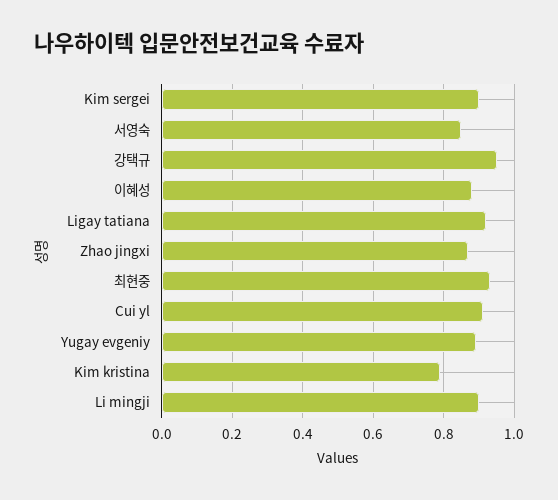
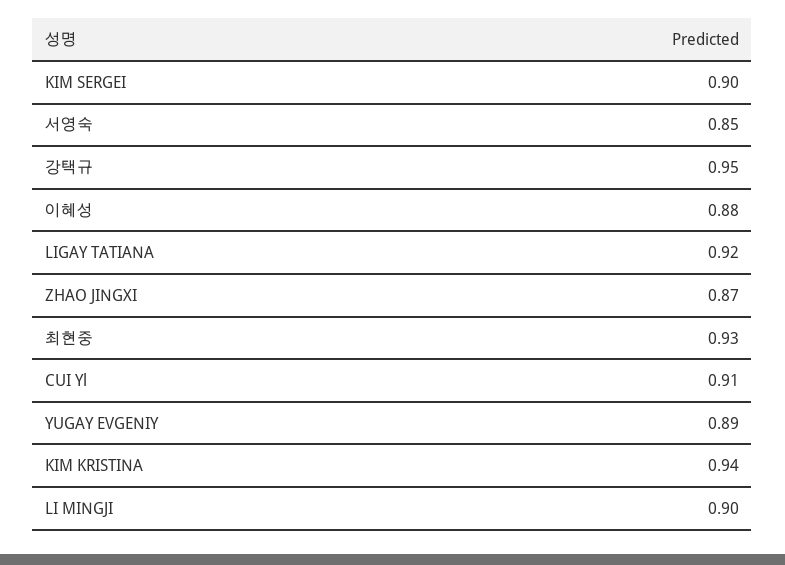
  {
    "Kim sergei": 0.9,
    "서영숙": 0.85,
    "강택규": 0.95,
    "이혜성": 0.88,
    "Ligay tatiana": 0.92,
    "Zhao jingxi": 0.87,
    "최현중": 0.93,
    "Cui yl": 0.91,
    "Yugay evgeniy": 0.89,
-   "Kim kristina": 0.8,
+   "Kim kristina": 0.94,
    "Li mingji": 0.9
  }

